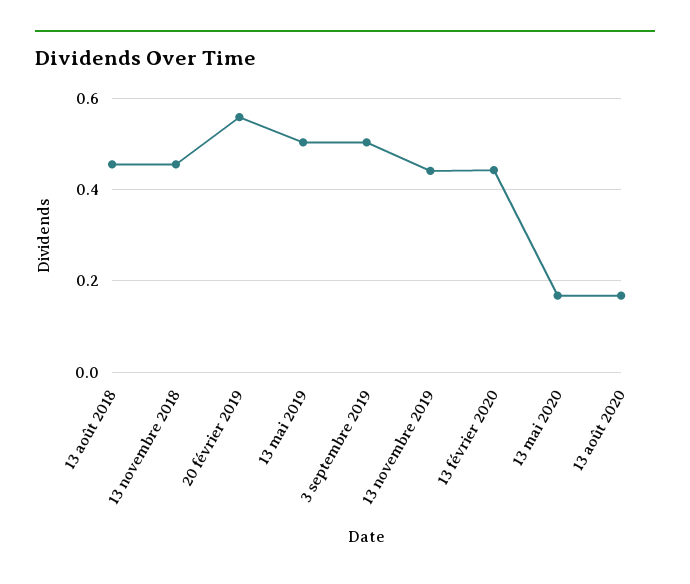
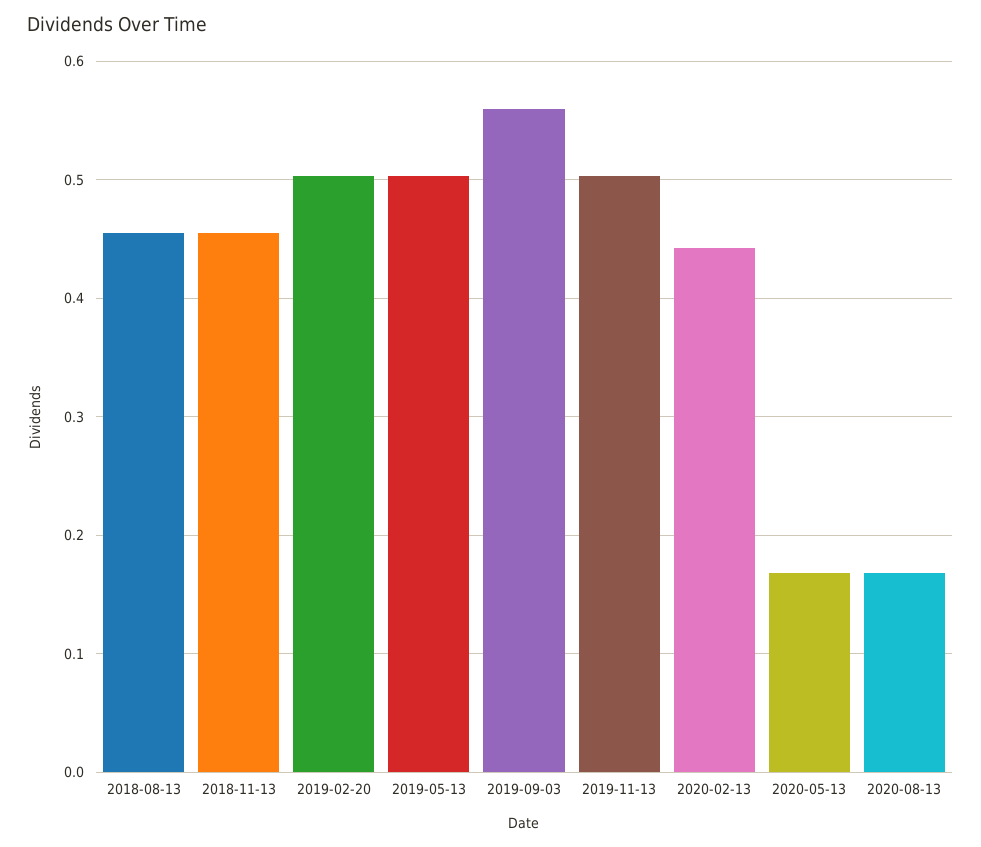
  {
    "13 août 2018": 0.45,
    "13 novembre 2018": 0.45,
-   "20 février 2019": 0.56,
+   "20 février 2019": 0.5,
    "13 mai 2019": 0.5,
-   "3 septembre 2019": 0.5,
+   "3 septembre 2019": 0.56,
-   "13 novembre 2019": 0.44,
+   "13 novembre 2019": 0.5,
    "13 février 2020": 0.44,
    "13 mai 2020": 0.17,
    "13 août 2020": 0.17
  }

